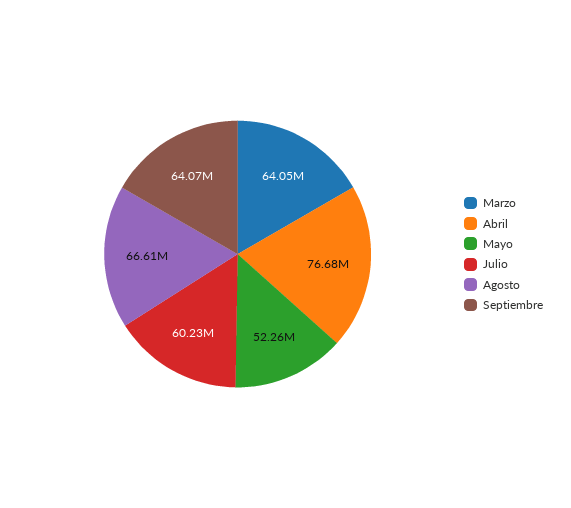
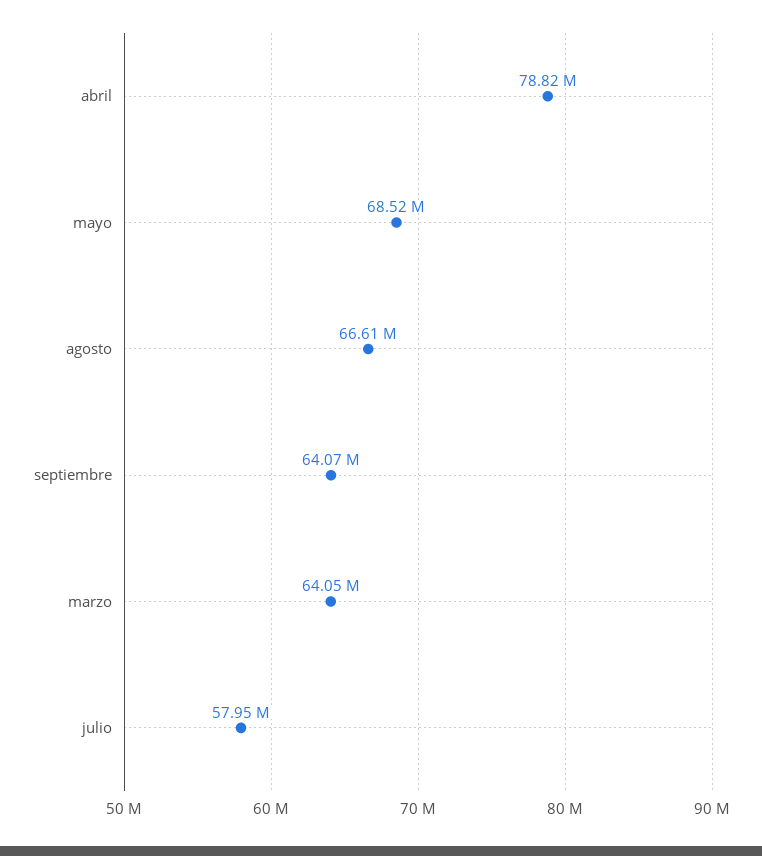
  {
    "Marzo": 64050000,
-   "Abril": 76680000,
+   "Abril": 78820000,
-   "Mayo": 52260000,
+   "Mayo": 68520000,
-   "Julio": 60230000,
+   "Julio": 57950000,
    "Agosto": 66610000,
    "Septiembre": 64070000
  }

